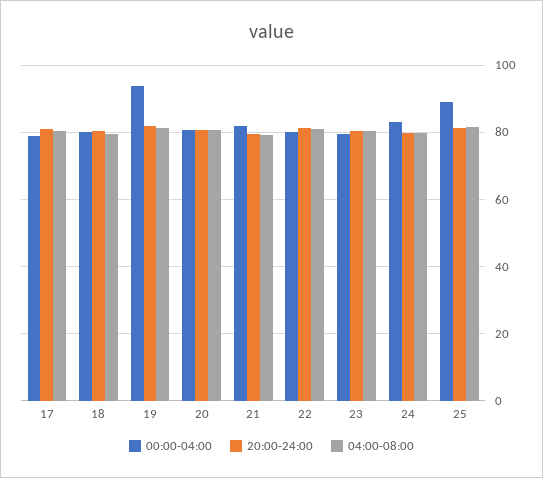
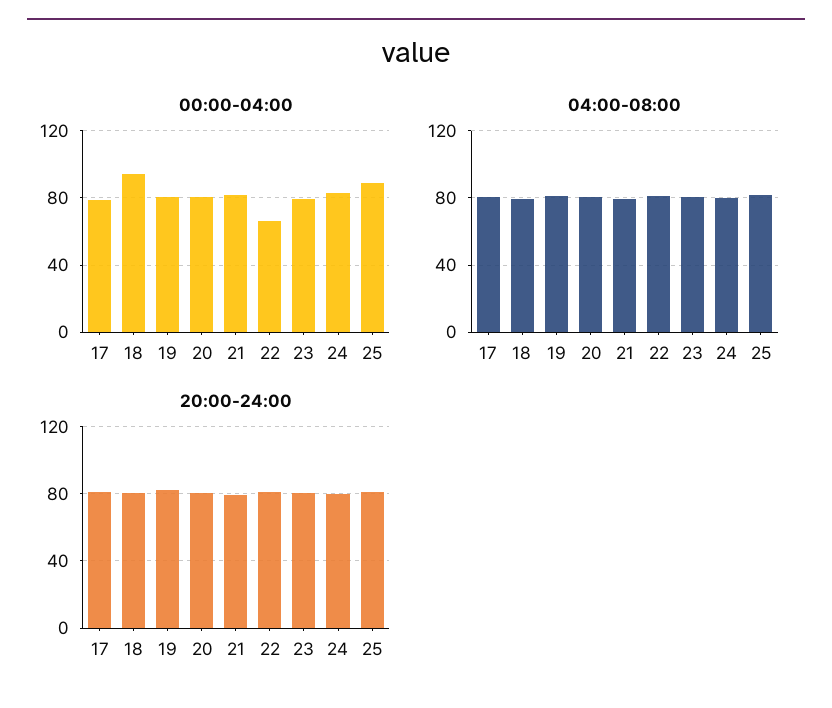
  {
    "00:00-04:00": {
      "17": 78,
-     "18": 80,
+     "18": 95,
-     "19": 94,
+     "19": 80,
      "20": 80,
      "21": 82,
-     "22": 80,
+     "22": 65,
      "23": 80,
      "24": 84,
      "25": 90
    },
    "20:00-24:00": {
      "17": 82,
      "18": 80,
      "19": 82,
      "20": 80,
      "21": 80,
      "22": 82,
      "23": 80,
      "24": 80,
      "25": 82
    },
    "04:00-08:00": {
      "17": 80,
      "18": 80,
      "19": 82,
      "20": 80,
      "21": 80,
      "22": 82,
      "23": 80,
      "24": 80,
      "25": 82
    }
  }

